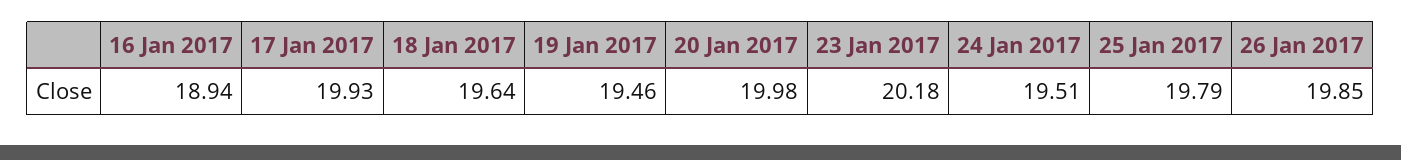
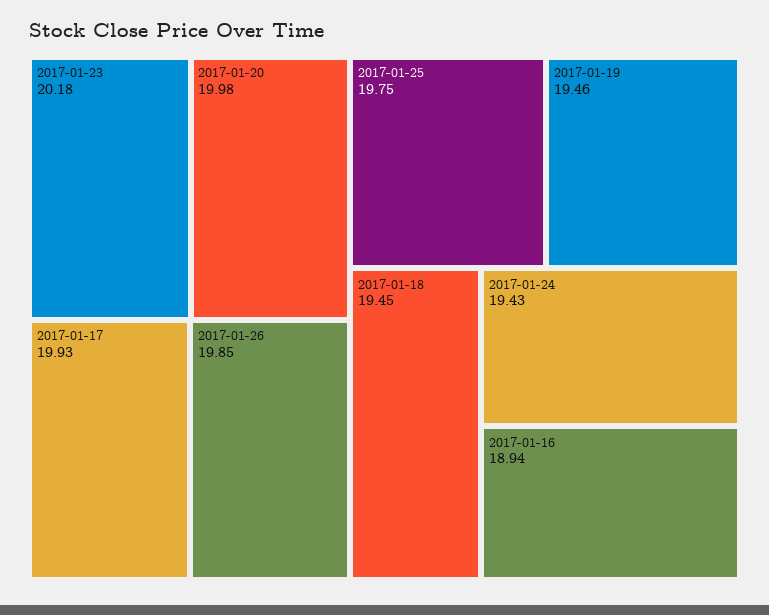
  {
    "16 Jan 2017": 18.94,
    "17 Jan 2017": 19.93,
-   "18 Jan 2017": 19.64,
+   "18 Jan 2017": 19.45,
    "19 Jan 2017": 19.46,
    "20 Jan 2017": 19.98,
    "23 Jan 2017": 20.18,
-   "24 Jan 2017": 19.51,
+   "24 Jan 2017": 19.43,
-   "25 Jan 2017": 19.79,
+   "25 Jan 2017": 19.75,
    "26 Jan 2017": 19.85
  }

